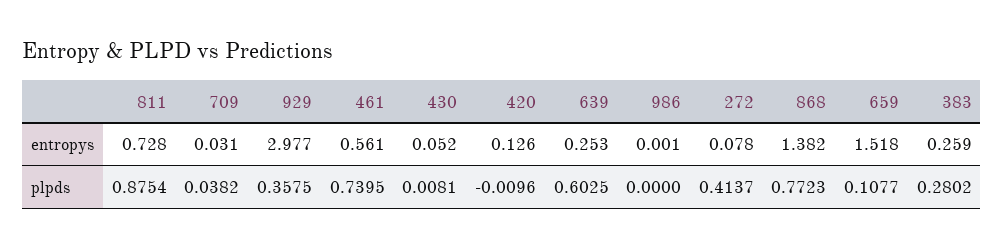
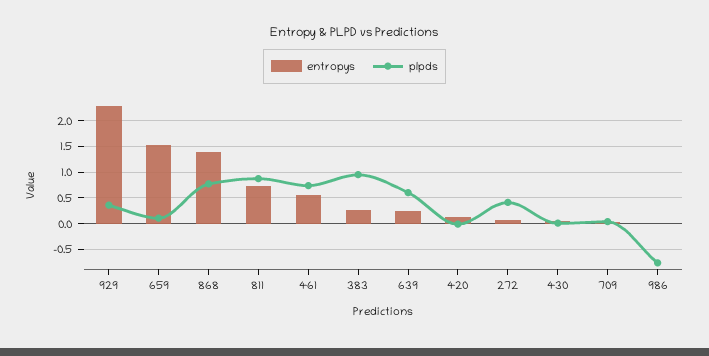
  {
    "entropys": {
      "811": 0.728,
      "709": 0.031,
-     "929": 2.977,
+     "929": 2.25,
      "461": 0.561,
      "430": 0.052,
      "420": 0.126,
      "639": 0.253,
      "986": 0.001,
      "272": 0.078,
      "868": 1.382,
      "659": 1.518,
      "383": 0.259
    },
    "plpds": {
      "811": 0.8754,
      "709": 0.0382,
      "929": 0.3575,
      "461": 0.7395,
      "430": 0.0081,
      "420": -0.0096,
      "639": 0.6025,
-     "986": 0,
+     "986": -0.75,
      "272": 0.4137,
      "868": 0.7723,
      "659": 0.1077,
-     "383": 0.2802
+     "383": 1
    }
  }

